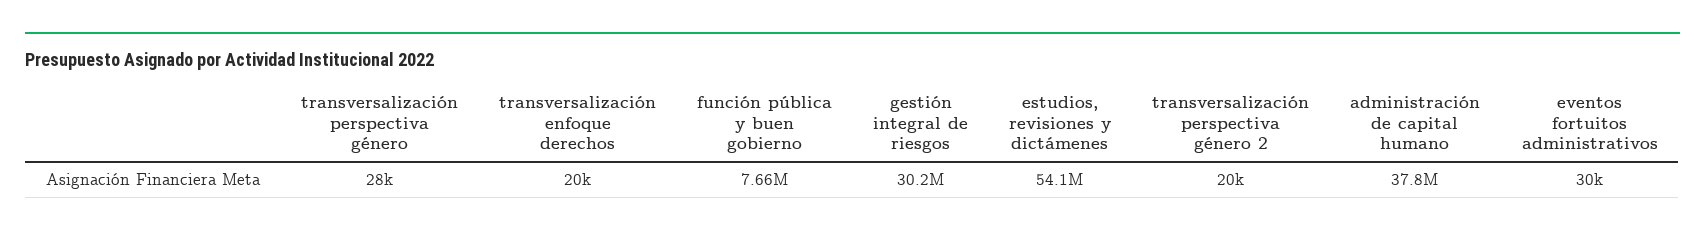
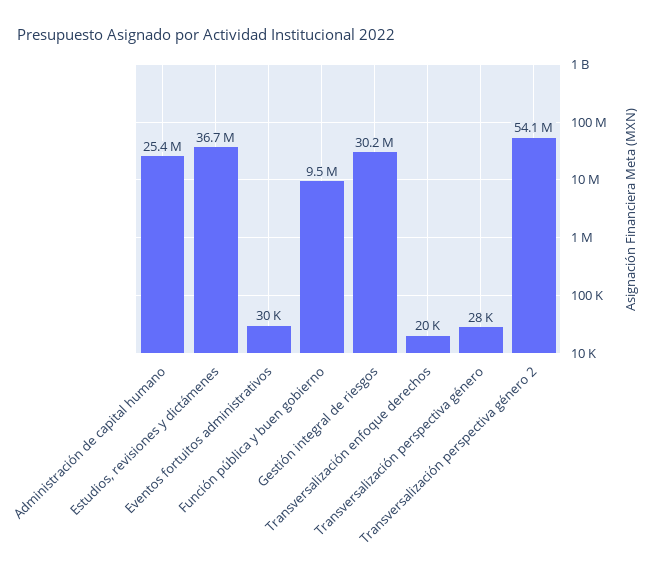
  {
    "transversalización perspectiva género": 28000,
    "transversalización enfoque derechos": 20000,
-   "función pública y buen gobierno": 7660000,
+   "función pública y buen gobierno": 9500000,
    "gestión integral de riesgos": 30200000,
-   "estudios, revisiones y dictámenes": 54100000,
+   "estudios, revisiones y dictámenes": 36700000,
-   "transversalización perspectiva género 2": 20000,
+   "transversalización perspectiva género 2": 54100000,
-   "administración de capital humano": 37800000,
+   "administración de capital humano": 25400000,
    "eventos fortuitos administrativos": 30000
  }

